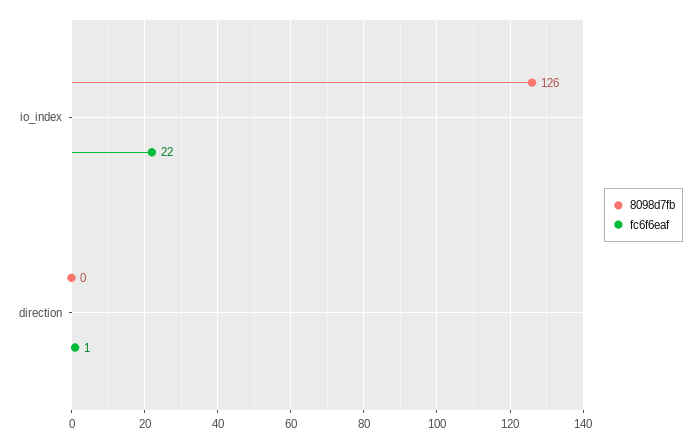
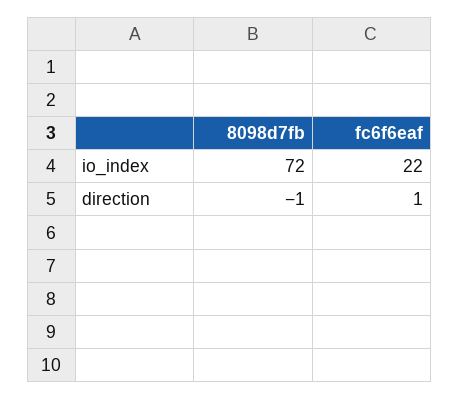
  {
    "8098d7fb": {
-     "io_index": 126,
+     "io_index": 72,
-     "direction": 0
+     "direction": -1
    },
    "fc6f6eaf": {
      "io_index": 22,
      "direction": 1
    }
  }

